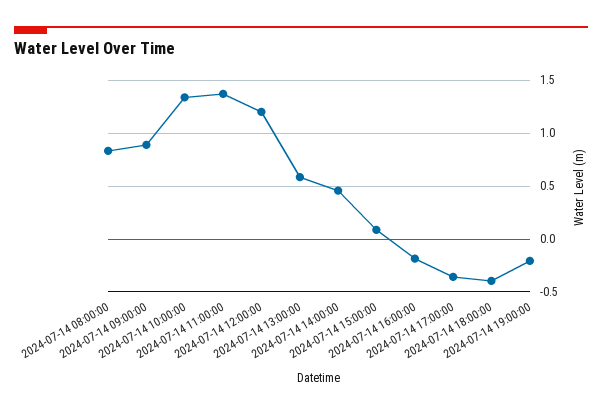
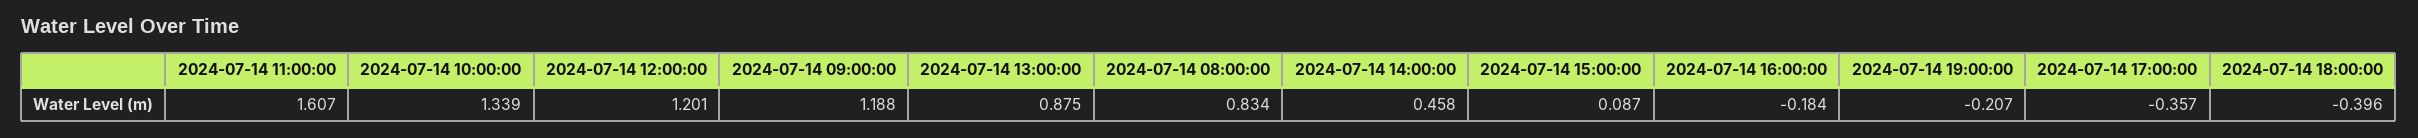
  {
    "2024-07-14 08:00:00": 0.834,
-   "2024-07-14 09:00:00": 0.9,
+   "2024-07-14 09:00:00": 1.188,
    "2024-07-14 10:00:00": 1.339,
-   "2024-07-14 11:00:00": 1.4,
+   "2024-07-14 11:00:00": 1.607,
    "2024-07-14 12:00:00": 1.201,
-   "2024-07-14 13:00:00": 0.6,
+   "2024-07-14 13:00:00": 0.875,
    "2024-07-14 14:00:00": 0.458,
    "2024-07-14 15:00:00": 0.087,
    "2024-07-14 16:00:00": -0.184,
    "2024-07-14 17:00:00": -0.357,
    "2024-07-14 18:00:00": -0.396,
    "2024-07-14 19:00:00": -0.207
  }

